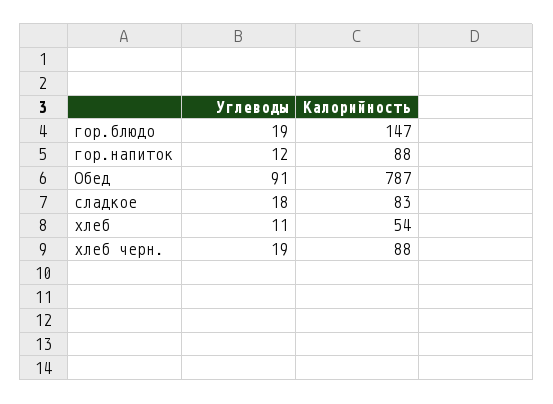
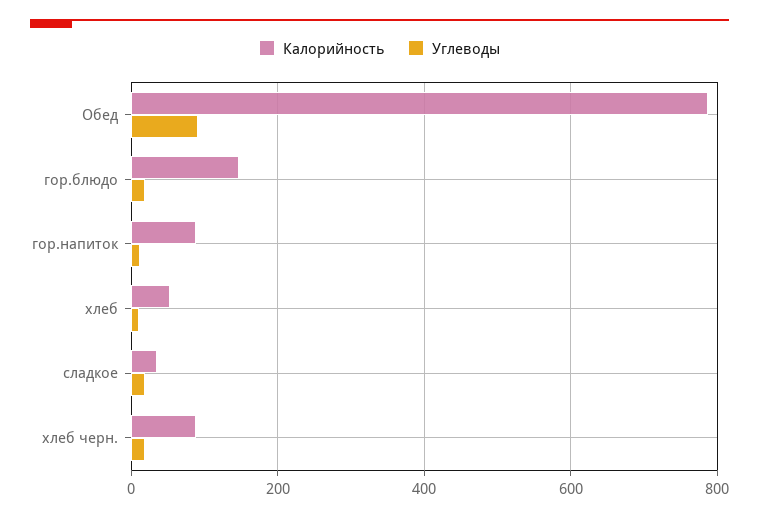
  {
    "Углеводы": {
      "гор.блюдо": 19,
      "гор.напиток": 12,
      "Обед": 91,
      "сладкое": 18,
      "хлеб": 11,
      "хлеб черн.": 19
    },
    "Калорийность": {
      "гор.блюдо": 147,
      "гор.напиток": 88,
      "Обед": 787,
-     "сладкое": 83,
+     "сладкое": 40,
      "хлеб": 54,
      "хлеб черн.": 88
    }
  }

